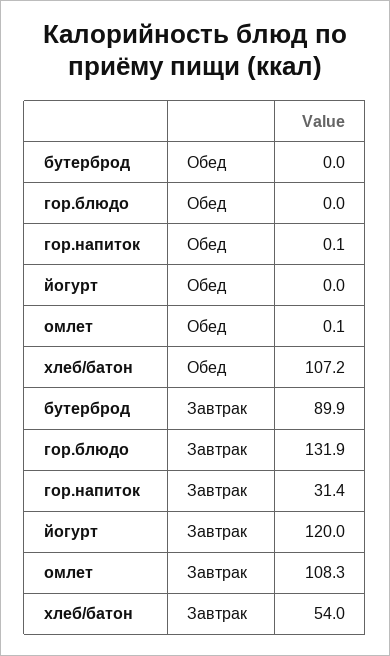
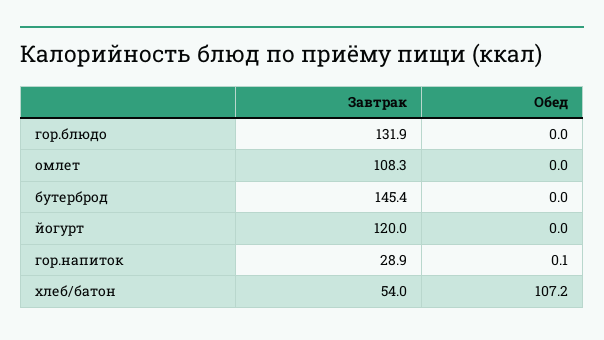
  {
    "бутерброд": {
      "Обед": 0,
-     "Завтрак": 89.9
+     "Завтрак": 145.4
    },
    "гор.блюдо": {
      "Обед": 0,
      "Завтрак": 131.9
    },
    "гор.напиток": {
      "Обед": 0.1,
-     "Завтрак": 31.4
+     "Завтрак": 28.9
    },
    "йогурт": {
      "Обед": 0,
      "Завтрак": 120
    },
    "омлет": {
-     "Обед": 0.1,
+     "Обед": 0,
      "Завтрак": 108.3
    },
    "хлеб/батон": {
      "Обед": 107.2,
      "Завтрак": 54
    }
  }

